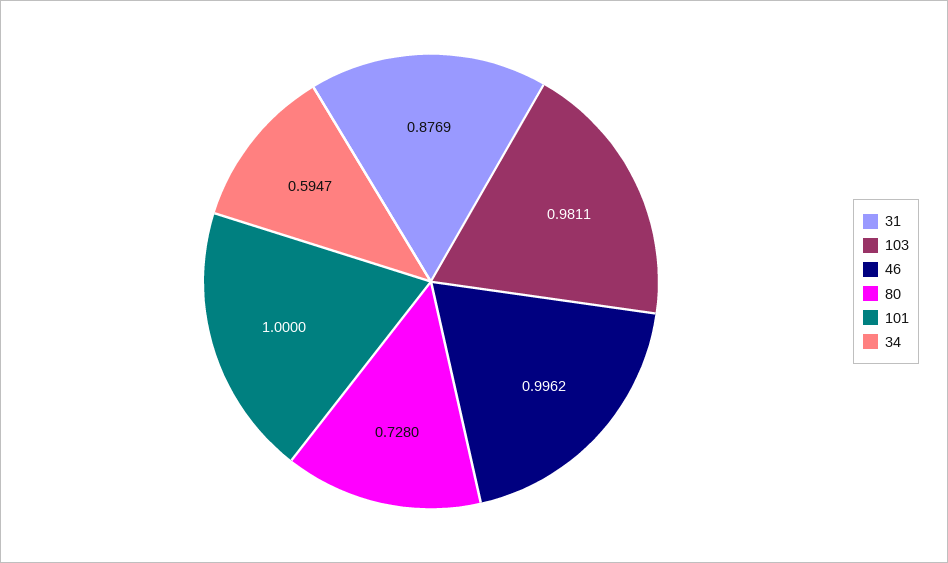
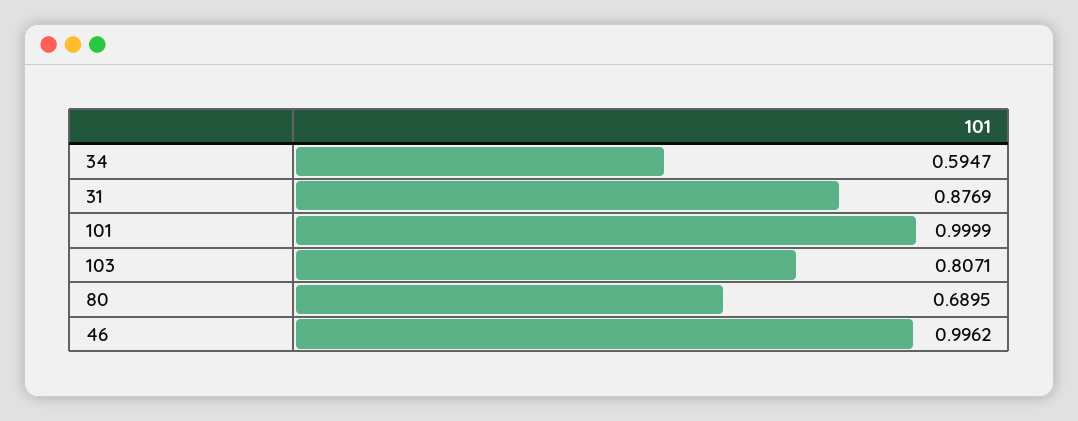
  {
    "31": 0.8769,
-   "103": 0.9811,
+   "103": 0.8071,
    "46": 0.9962,
-   "80": 0.728,
+   "80": 0.6895,
-   "101": 1,
+   "101": 0.9999,
    "34": 0.5947
  }

